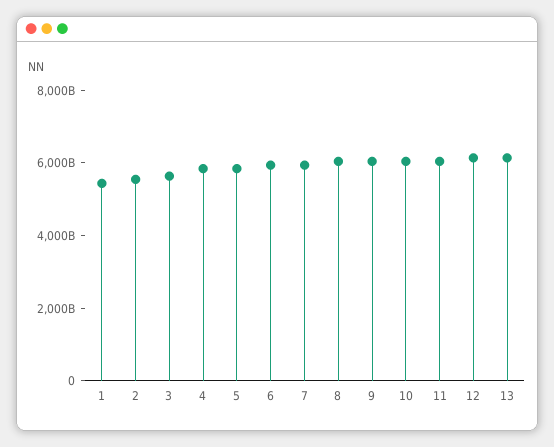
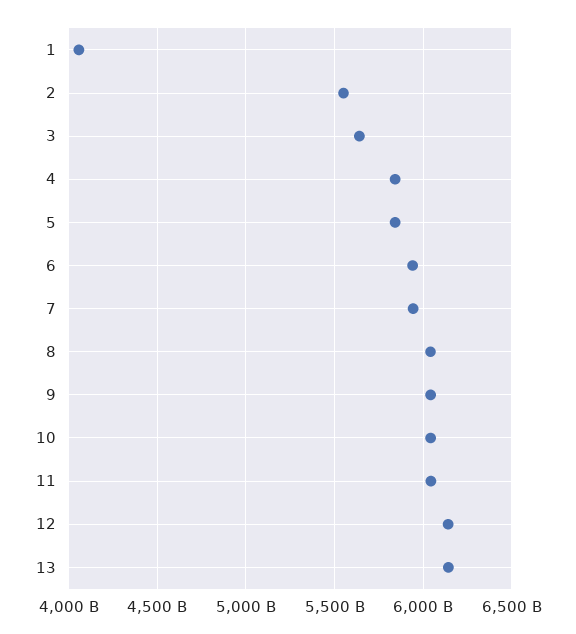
  {
-   "1": 5500000000000,
+   "1": 4050000000000,
    "2": 5550000000000,
    "3": 5650000000000,
    "4": 5850000000000,
    "5": 5850000000000,
    "6": 5950000000000,
    "7": 5950000000000,
    "8": 6050000000000,
    "9": 6050000000000,
    "10": 6050000000000,
    "11": 6050000000000,
    "12": 6150000000000,
    "13": 6150000000000
  }

